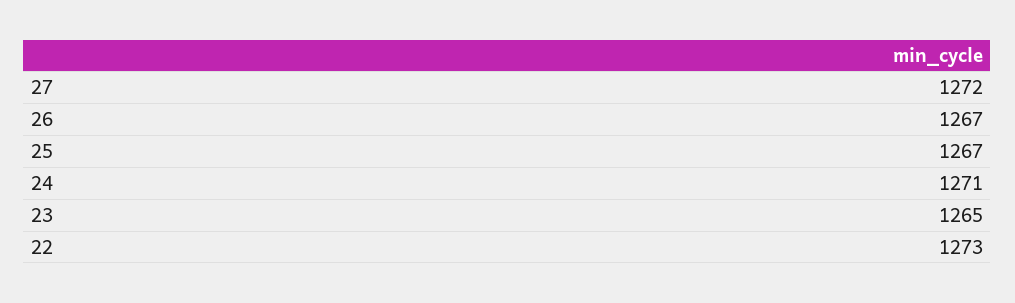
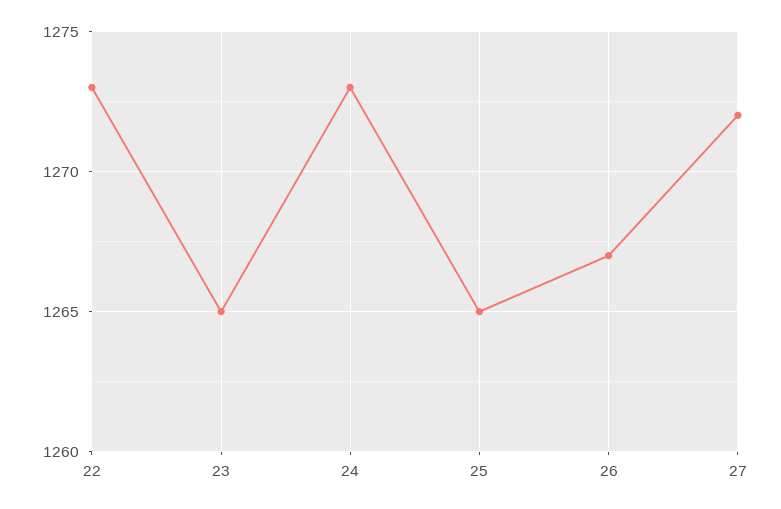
  {
    "27": 1272,
    "26": 1267,
-   "25": 1267,
+   "25": 1265,
-   "24": 1271,
+   "24": 1273,
    "23": 1265,
    "22": 1273
  }

